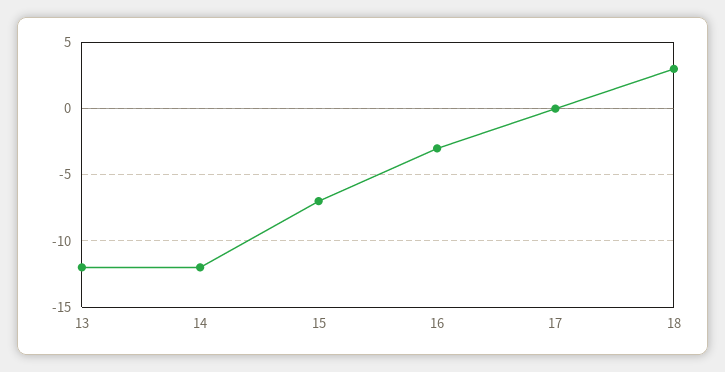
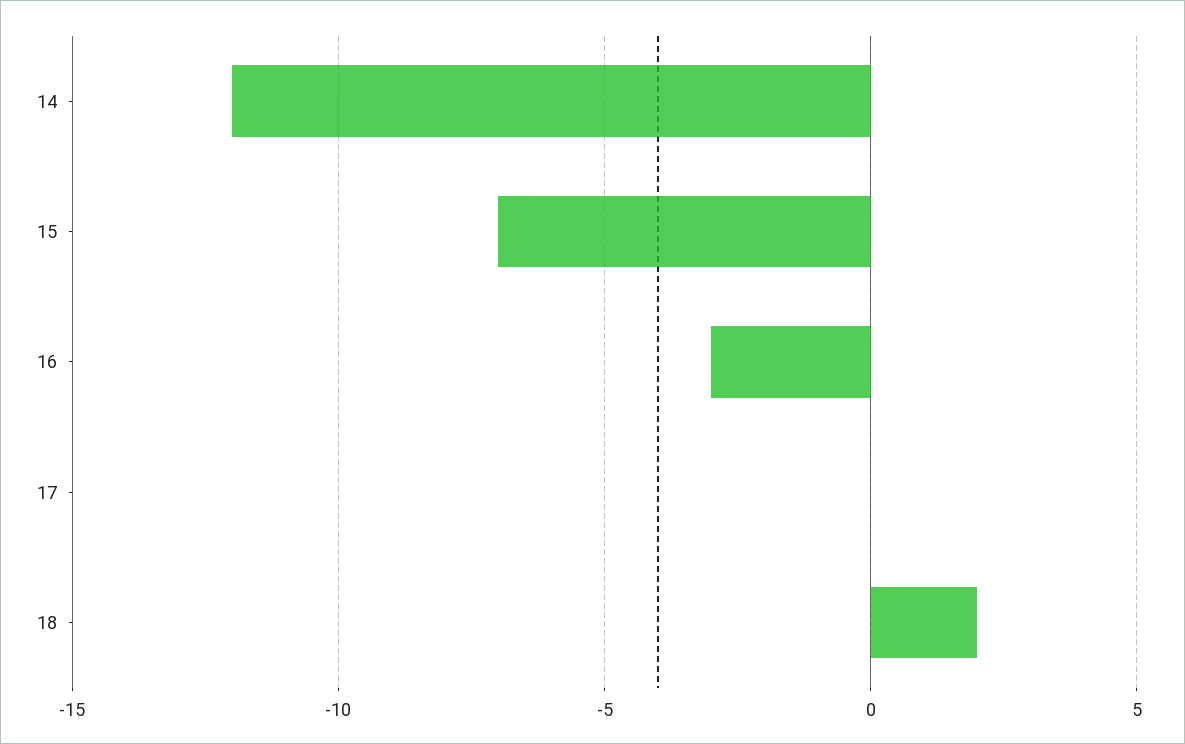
  {
-   "13": -12,
    "14": -12,
    "15": -7,
    "16": -3,
    "17": 0,
-   "18": 3
+   "18": 2
  }

